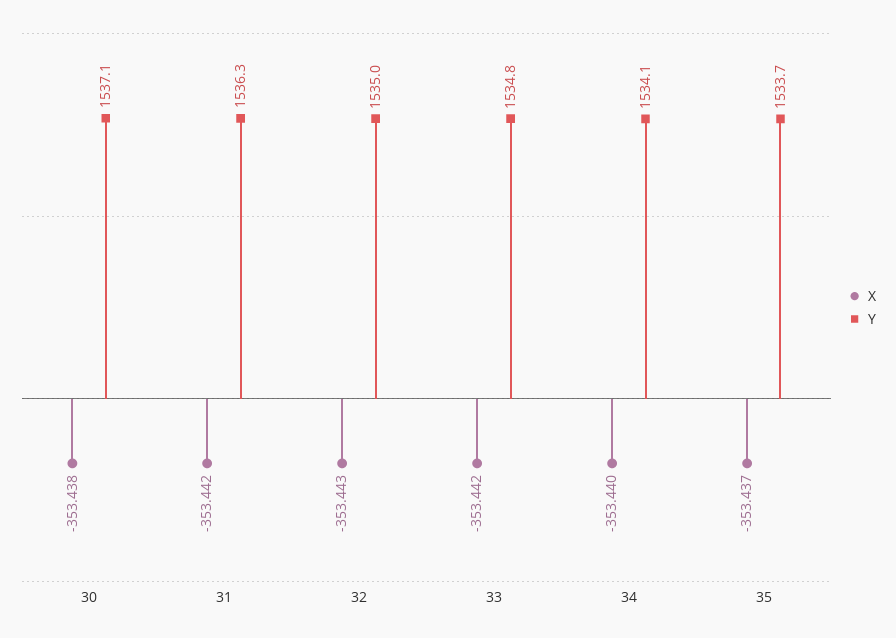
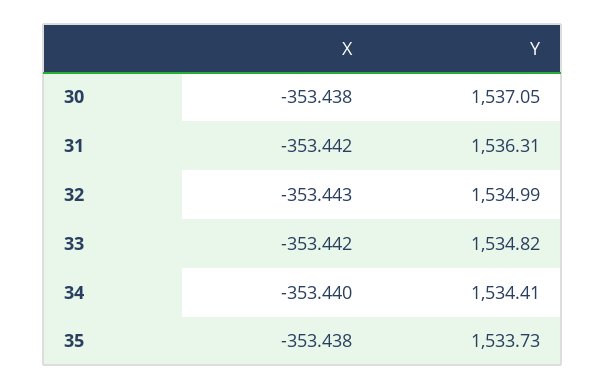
  {
    "X": {
      "30": -353.438,
      "31": -353.442,
      "32": -353.443,
      "33": -353.442,
      "34": -353.44,
-     "35": -353.437
+     "35": -353.438
    },
    "Y": {
      "30": 1537.05,
      "31": 1536.31,
      "32": 1534.99,
      "33": 1534.82,
-     "34": 1534.1,
+     "34": 1534.41,
      "35": 1533.73
    }
  }

